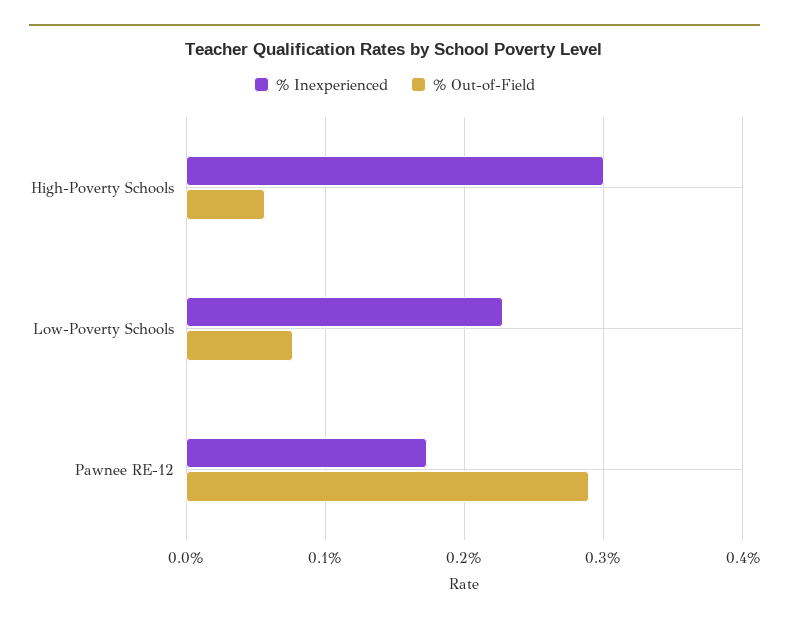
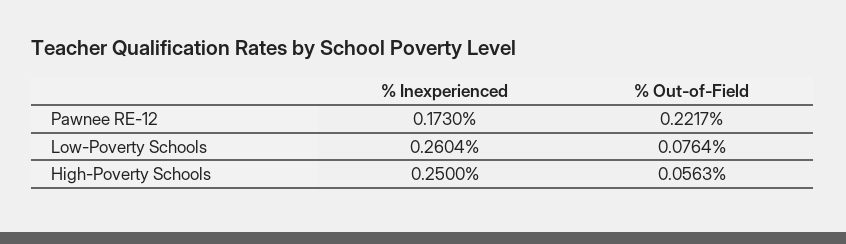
  {
    "% Inexperienced": {
-     "High-Poverty Schools": 0.3,
+     "High-Poverty Schools": 0.25,
-     "Low-Poverty Schools": 0.23,
+     "Low-Poverty Schools": 0.2604,
      "Pawnee RE-12": 0.173
    },
    "% Out-of-Field": {
      "High-Poverty Schools": 0.0563,
      "Low-Poverty Schools": 0.0764,
-     "Pawnee RE-12": 0.29
+     "Pawnee RE-12": 0.2217
    }
  }

